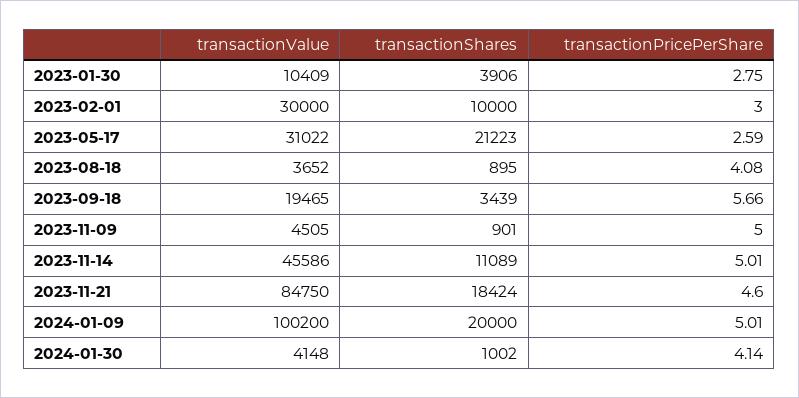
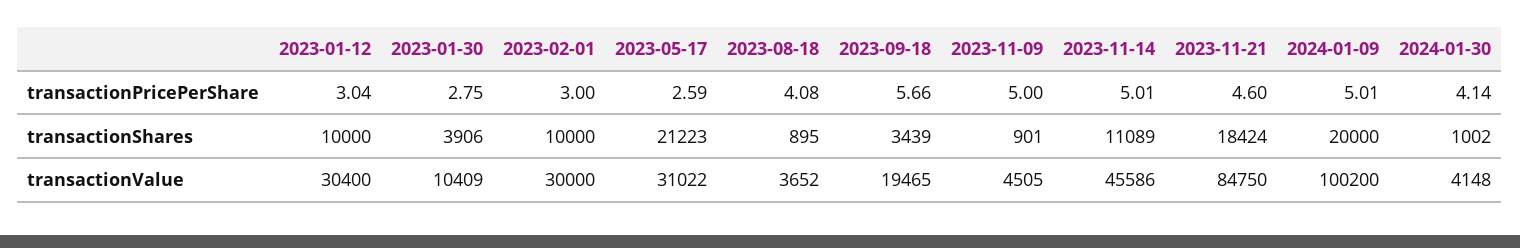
  {
    "transactionValue": {
      "2023-01-30": 10409,
      "2023-02-01": 30000,
      "2023-05-17": 31022,
      "2023-08-18": 3652,
      "2023-09-18": 19465,
      "2023-11-09": 4505,
      "2023-11-14": 45586,
      "2023-11-21": 84750,
      "2024-01-09": 100200,
-     "2024-01-30": 4148
+     "2024-01-30": 4148,
+     "2023-01-12": 30400
    },
    "transactionShares": {
      "2023-01-30": 3906,
      "2023-02-01": 10000,
      "2023-05-17": 21223,
      "2023-08-18": 895,
      "2023-09-18": 3439,
      "2023-11-09": 901,
      "2023-11-14": 11089,
      "2023-11-21": 18424,
      "2024-01-09": 20000,
-     "2024-01-30": 1002
+     "2024-01-30": 1002,
+     "2023-01-12": 10000
    },
    "transactionPricePerShare": {
      "2023-01-30": 2.75,
      "2023-02-01": 3,
      "2023-05-17": 2.59,
      "2023-08-18": 4.08,
      "2023-09-18": 5.66,
      "2023-11-09": 5,
      "2023-11-14": 5.01,
      "2023-11-21": 4.6,
      "2024-01-09": 5.01,
-     "2024-01-30": 4.14
+     "2024-01-30": 4.14,
+     "2023-01-12": 3.04
    }
  }

